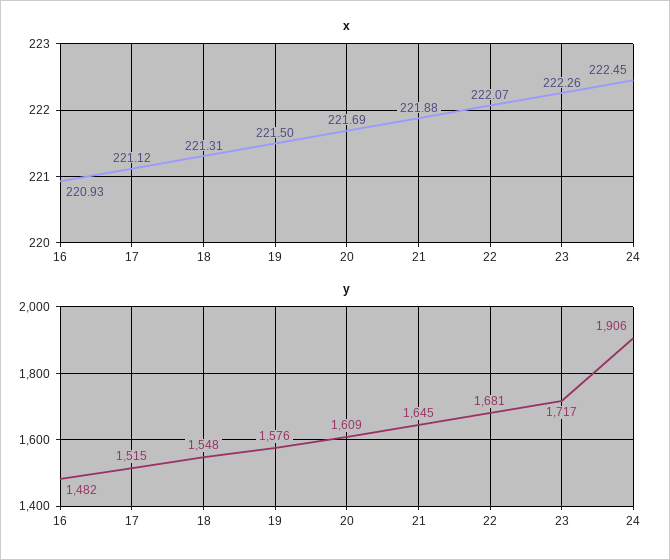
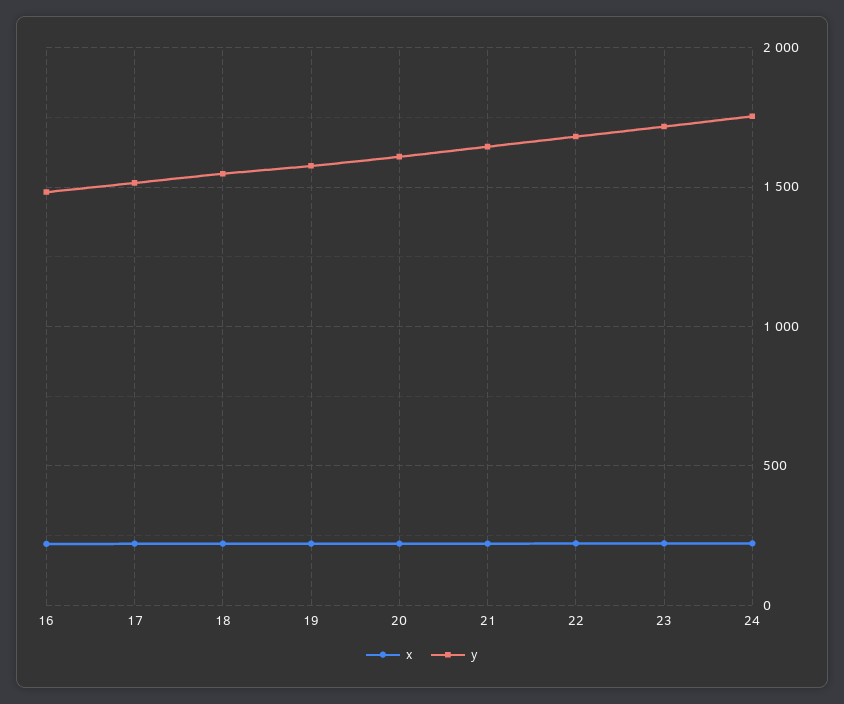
  {
    "x": {
      "16": 220.93,
      "17": 221.12,
      "18": 221.31,
      "19": 221.5,
      "20": 221.69,
      "21": 221.88,
      "22": 222.07,
      "23": 222.26,
      "24": 222.45
    },
    "y": {
      "16": 1482,
      "17": 1515,
      "18": 1548,
      "19": 1576,
      "20": 1609,
      "21": 1645,
      "22": 1681,
      "23": 1717,
-     "24": 1906
+     "24": 1750
    }
  }

